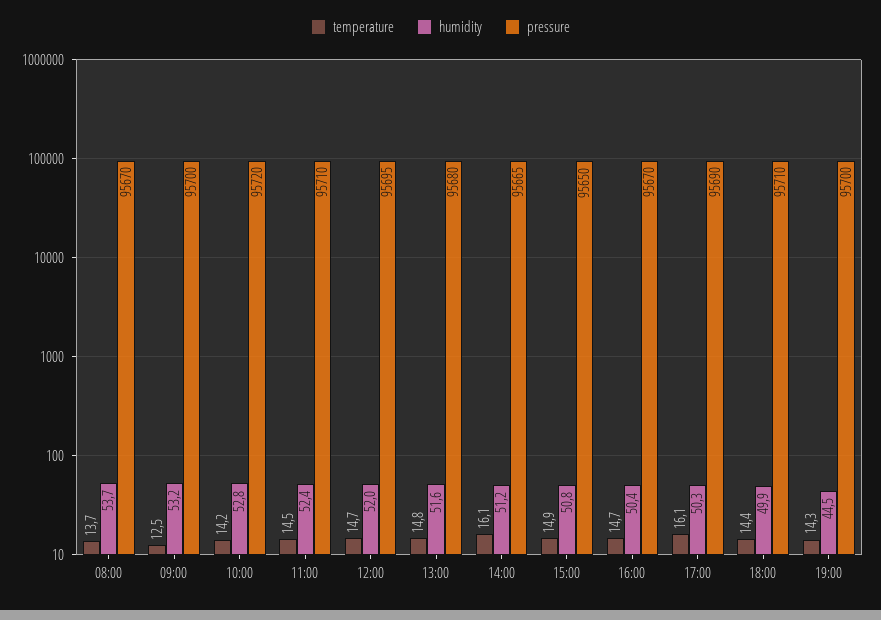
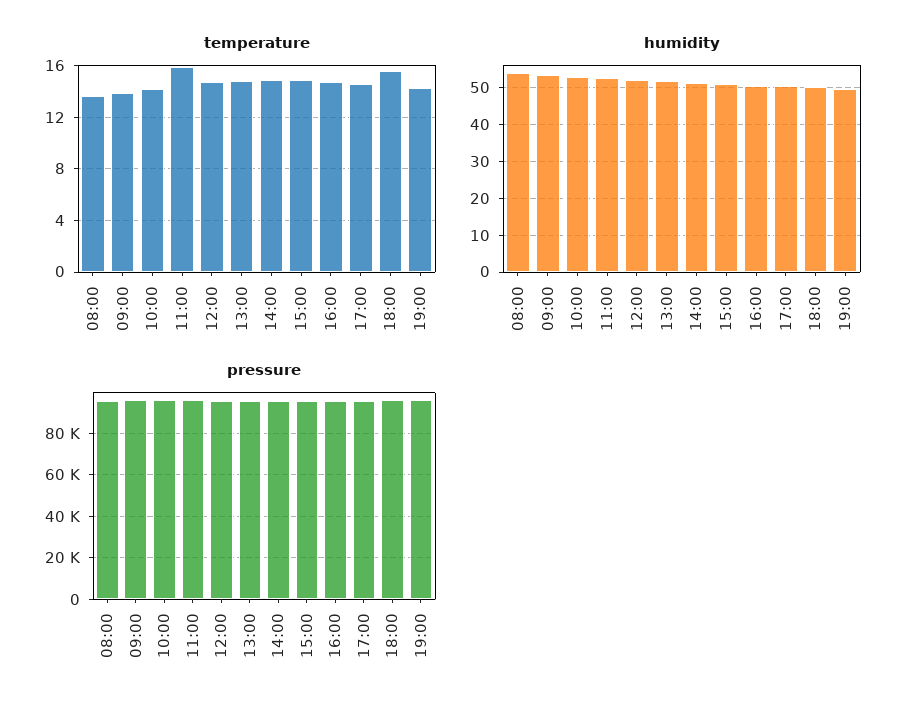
  {
    "temperature": {
      "08:00": 13.7,
-     "09:00": 12.5,
+     "09:00": 14,
      "10:00": 14.2,
-     "11:00": 14.5,
+     "11:00": 16,
      "12:00": 14.7,
      "13:00": 14.8,
-     "14:00": 16.1,
+     "14:00": 15,
      "15:00": 14.9,
      "16:00": 14.7,
-     "17:00": 16.1,
+     "17:00": 14.5,
-     "18:00": 14.4,
+     "18:00": 15.5,
      "19:00": 14.3
    },
    "humidity": {
      "08:00": 53.7,
      "09:00": 53.2,
      "10:00": 52.8,
      "11:00": 52.4,
      "12:00": 52,
      "13:00": 51.6,
      "14:00": 51.2,
      "15:00": 50.8,
      "16:00": 50.4,
      "17:00": 50.3,
      "18:00": 49.9,
-     "19:00": 44.5
+     "19:00": 50
    },
    "pressure": {
      "08:00": 95670,
      "09:00": 95700,
      "10:00": 95720,
      "11:00": 95710,
      "12:00": 95695,
      "13:00": 95680,
      "14:00": 95665,
      "15:00": 95650,
      "16:00": 95670,
      "17:00": 95690,
      "18:00": 95710,
      "19:00": 95700
    }
  }

